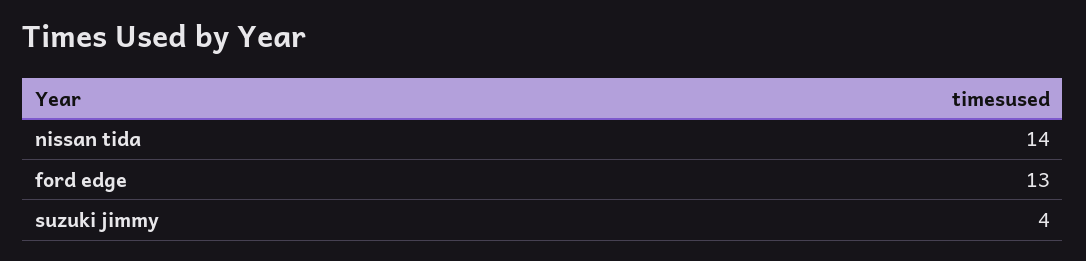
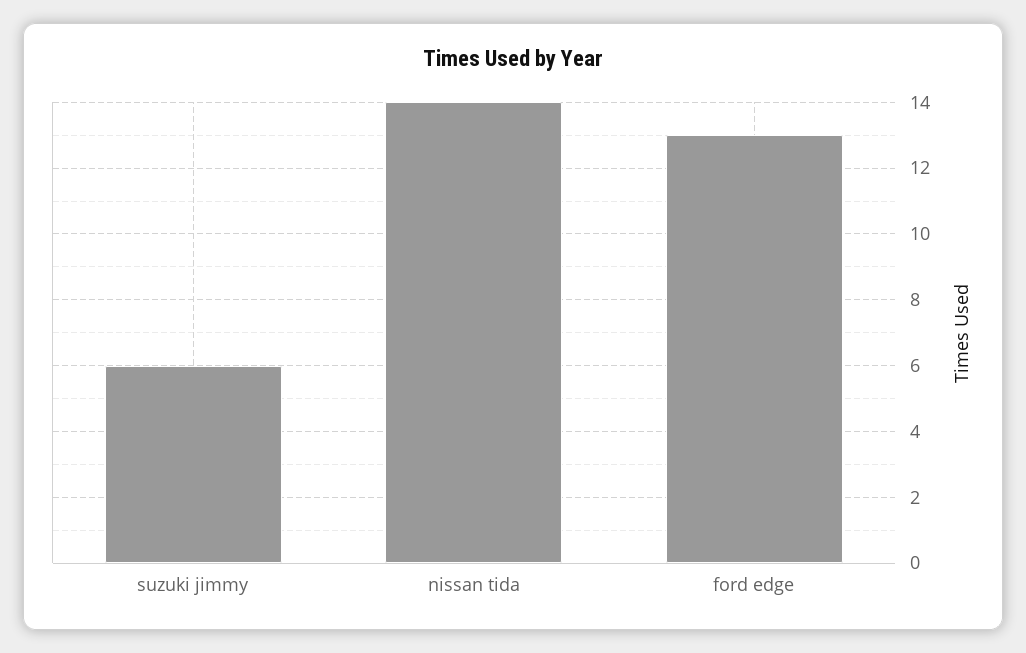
  {
    "nissan tida": 14,
    "ford edge": 13,
-   "suzuki jimmy": 4
+   "suzuki jimmy": 6
  }

